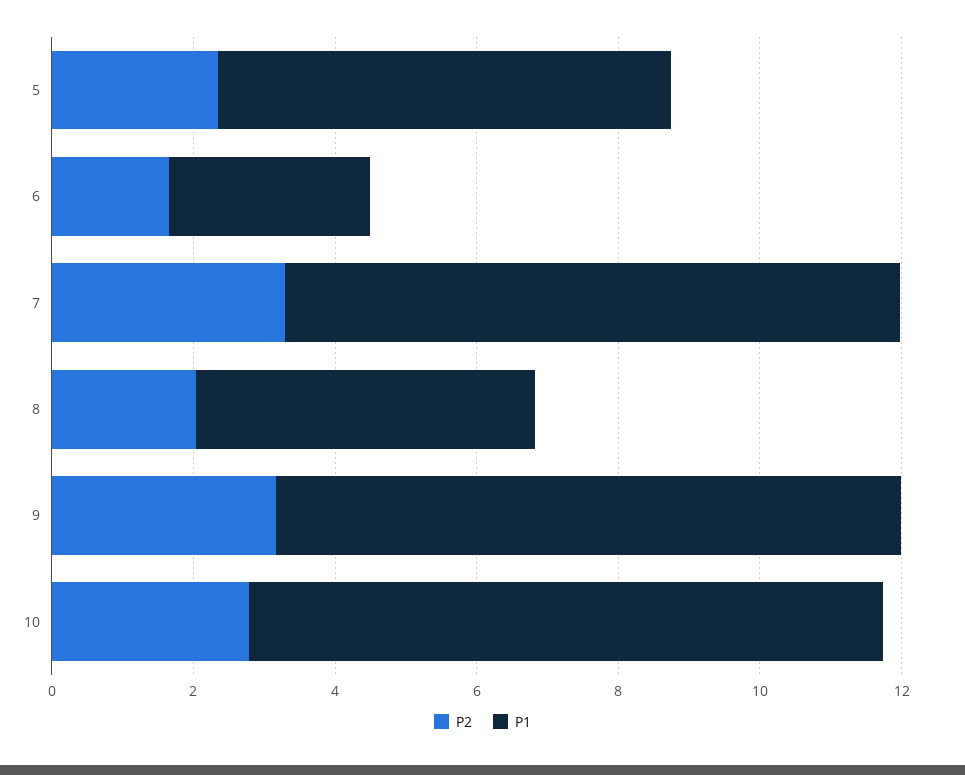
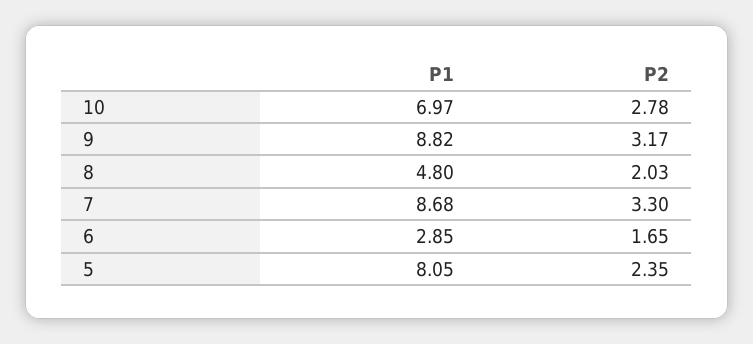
  {
    "P2": {
      "5": 2.35,
      "6": 1.65,
      "7": 3.3,
      "8": 2.03,
      "9": 3.17,
      "10": 2.78
    },
    "P1": {
-     "5": 6.5,
+     "5": 8.05,
      "6": 2.85,
      "7": 8.68,
      "8": 4.8,
      "9": 8.82,
-     "10": 9
+     "10": 6.97
    }
  }

